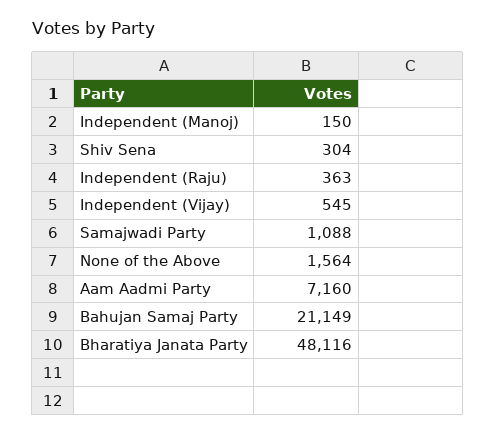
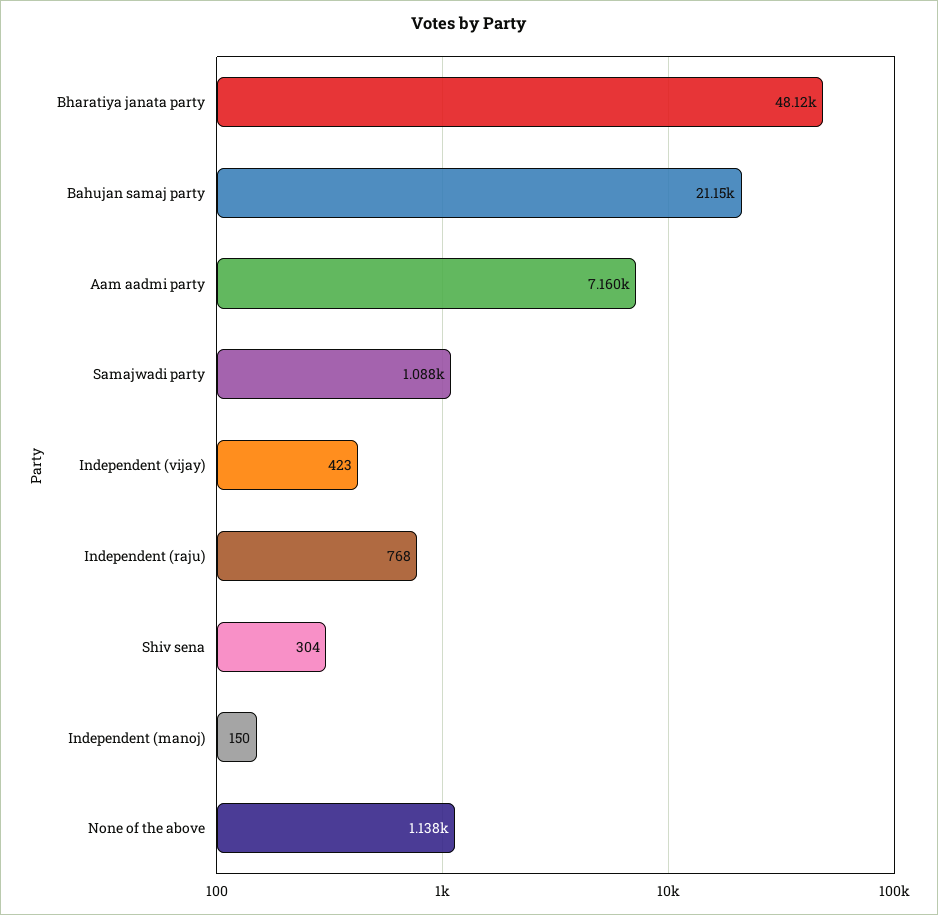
  {
    "Independent (Manoj)": 150,
    "Shiv Sena": 304,
-   "Independent (Raju)": 363,
+   "Independent (Raju)": 768,
-   "Independent (Vijay)": 545,
+   "Independent (Vijay)": 423,
    "Samajwadi Party": 1088,
-   "None of the Above": 1564,
+   "None of the Above": 1138,
    "Aam Aadmi Party": 7160,
    "Bahujan Samaj Party": 21149,
    "Bharatiya Janata Party": 48116
  }

